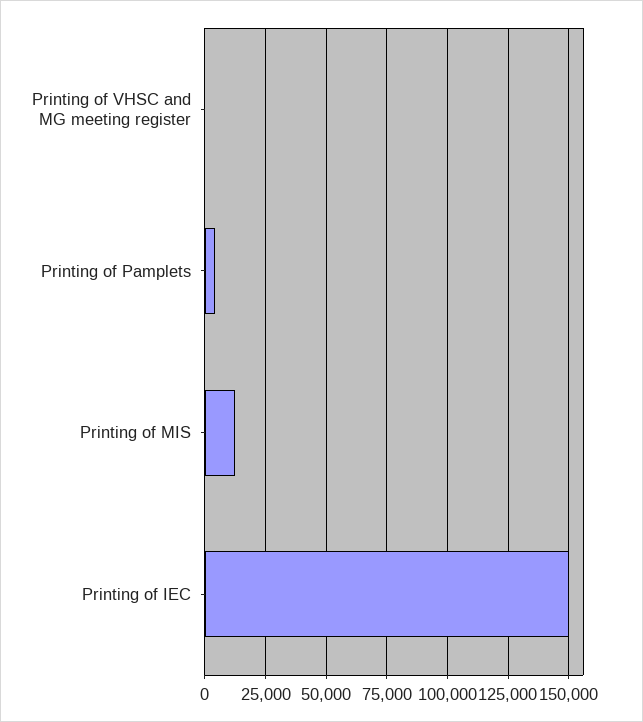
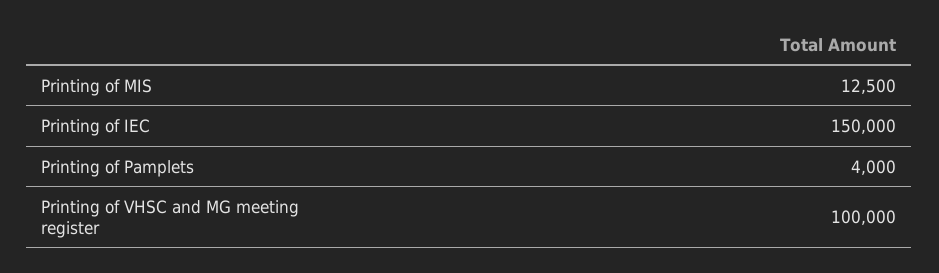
  {
-   "Printing of VHSC and MG meeting register": 0,
+   "Printing of VHSC and MG meeting register": 100000,
    "Printing of Pamplets": 4000,
    "Printing of MIS": 12500,
    "Printing of IEC": 150000
  }

